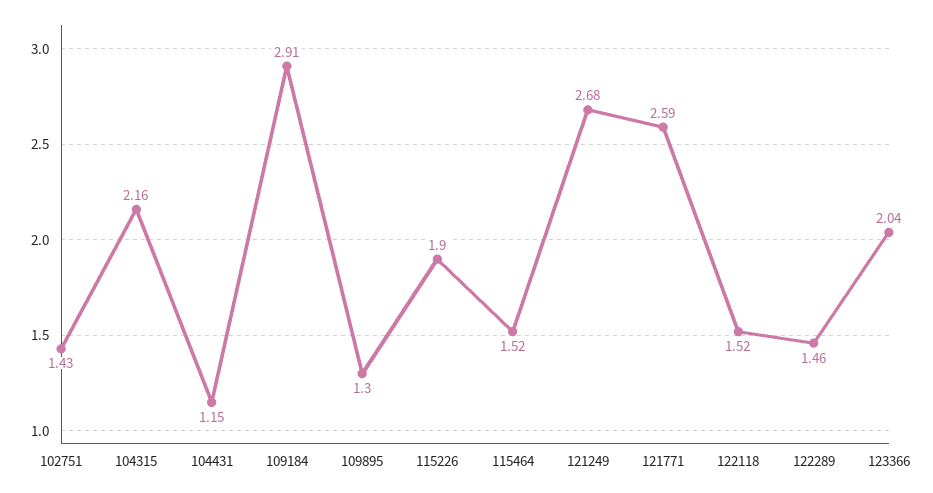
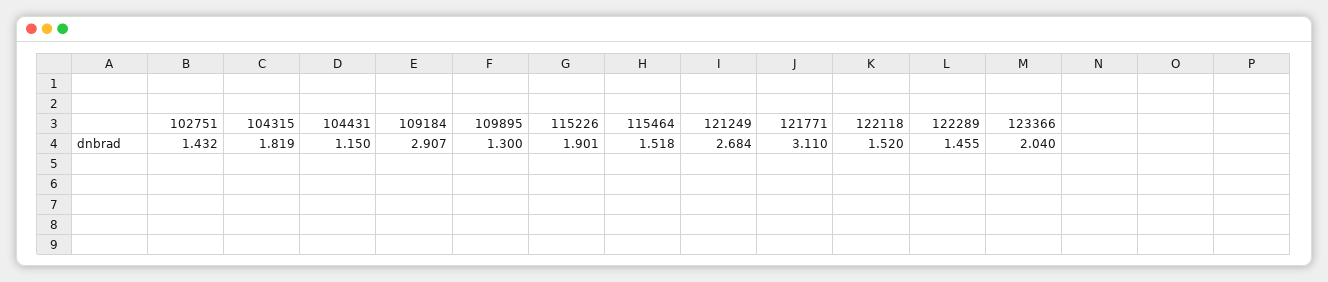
  {
    "102751": 1.432,
-   "104315": 2.16,
+   "104315": 1.819,
    "104431": 1.15,
    "109184": 2.907,
    "109895": 1.3,
    "115226": 1.901,
    "115464": 1.518,
    "121249": 2.684,
-   "121771": 2.59,
+   "121771": 3.11,
    "122118": 1.52,
    "122289": 1.455,
    "123366": 2.04
  }

